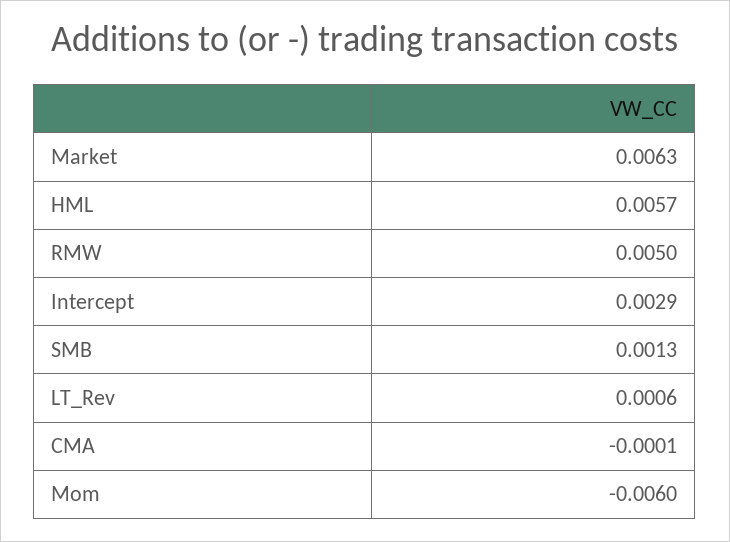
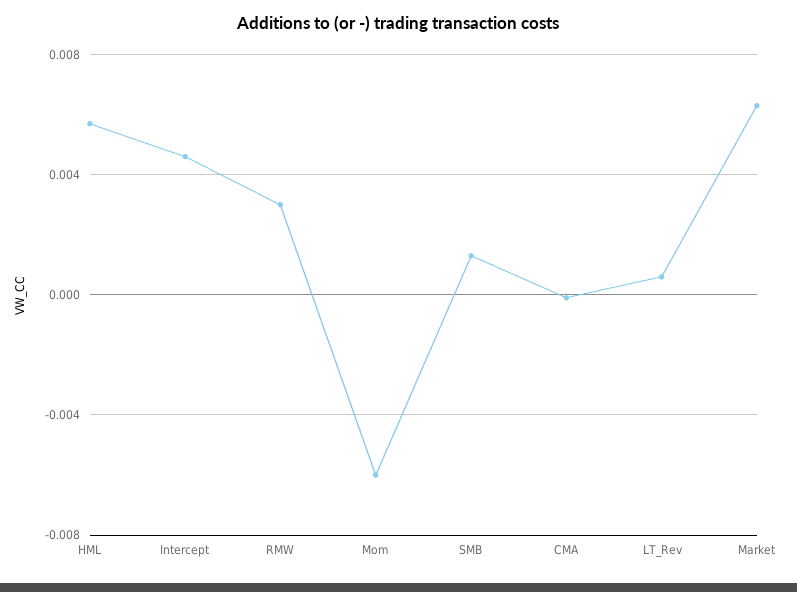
  {
    "Market": 0.0063,
    "HML": 0.0057,
-   "RMW": 0.005,
+   "RMW": 0.003,
-   "Intercept": 0.0029,
+   "Intercept": 0.0045,
    "SMB": 0.0013,
    "LT_Rev": 0.0006,
    "CMA": -0.0001,
    "Mom": -0.006
  }

